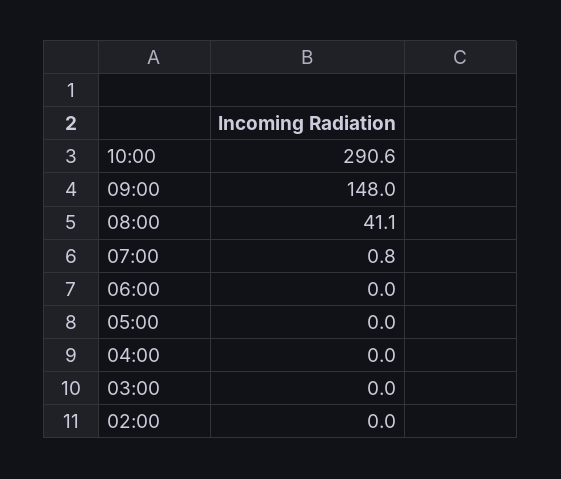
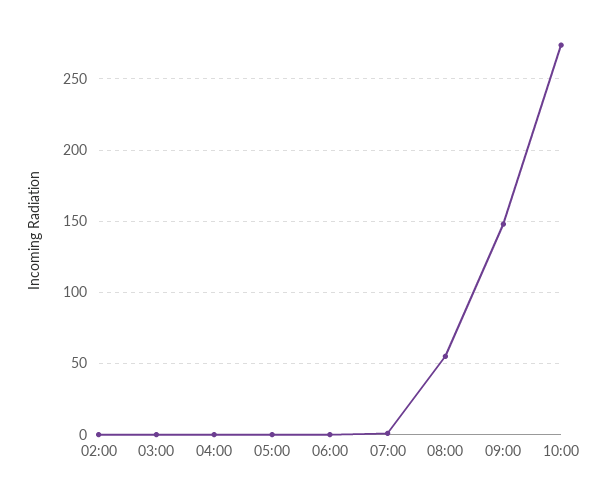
  {
-   "10:00": 290.6,
+   "10:00": 275,
    "09:00": 148,
-   "08:00": 41.1,
+   "08:00": 55,
    "07:00": 0.8,
    "06:00": 0,
    "05:00": 0,
    "04:00": 0,
    "03:00": 0,
    "02:00": 0
  }

